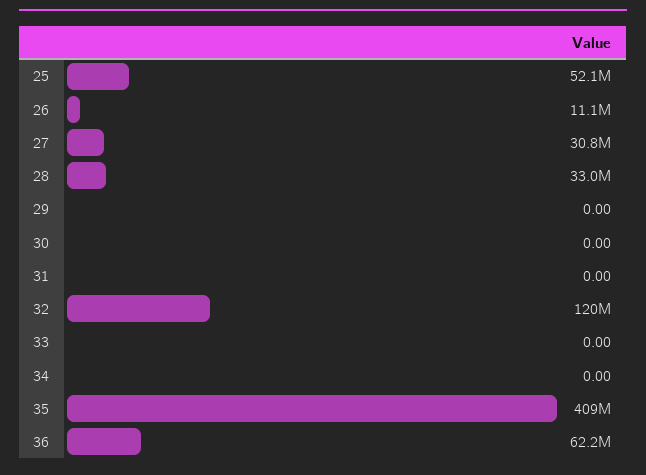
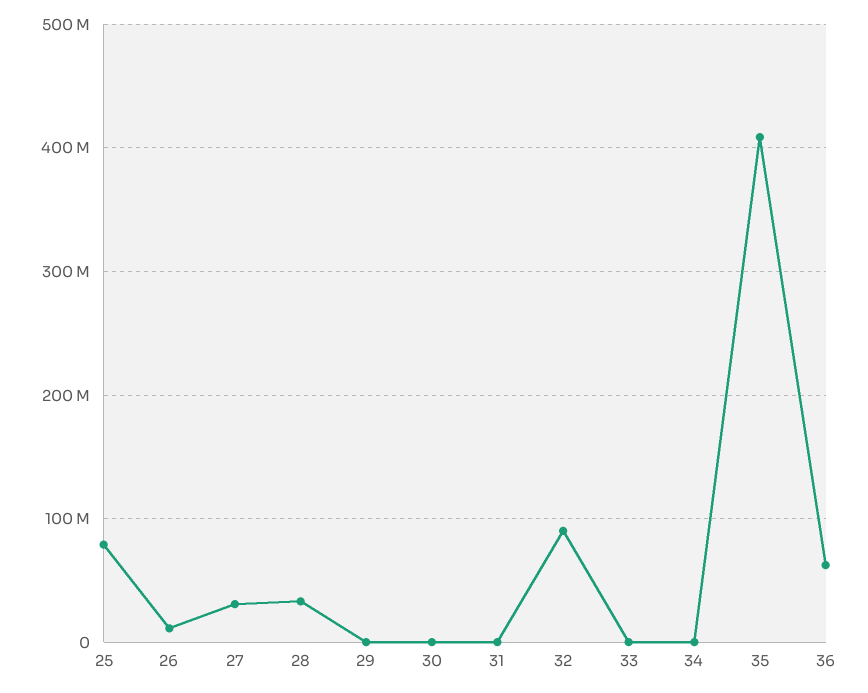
  {
-   "25": 52100000,
+   "25": 80000000,
    "26": 11100000,
    "27": 30800000,
    "28": 33000000,
    "29": 0,
    "30": 0,
    "31": 0,
-   "32": 120000000,
+   "32": 90000000,
    "33": 0,
    "34": 0,
    "35": 409000000,
    "36": 62200000
  }

